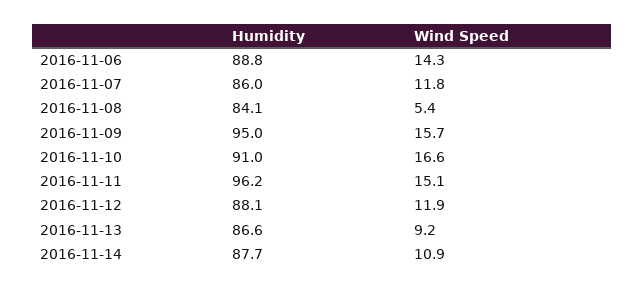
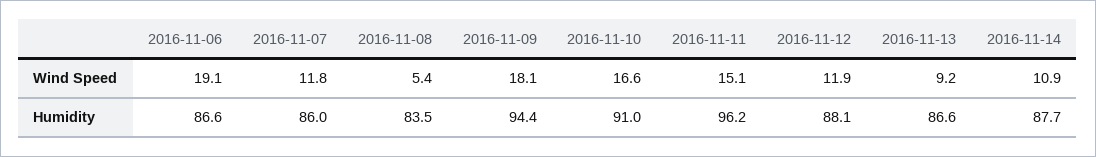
  {
    "Humidity": {
-     "2016-11-06": 88.8,
+     "2016-11-06": 86.6,
      "2016-11-07": 86,
-     "2016-11-08": 84.1,
+     "2016-11-08": 83.5,
-     "2016-11-09": 95,
+     "2016-11-09": 94.4,
      "2016-11-10": 91,
      "2016-11-11": 96.2,
      "2016-11-12": 88.1,
      "2016-11-13": 86.6,
      "2016-11-14": 87.7
    },
    "Wind Speed": {
-     "2016-11-06": 14.3,
+     "2016-11-06": 19.1,
      "2016-11-07": 11.8,
      "2016-11-08": 5.4,
-     "2016-11-09": 15.7,
+     "2016-11-09": 18.1,
      "2016-11-10": 16.6,
      "2016-11-11": 15.1,
      "2016-11-12": 11.9,
      "2016-11-13": 9.2,
      "2016-11-14": 10.9
    }
  }

